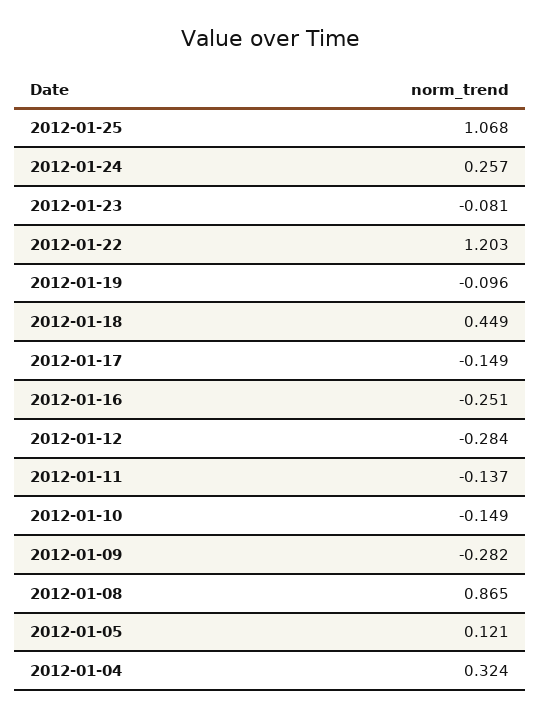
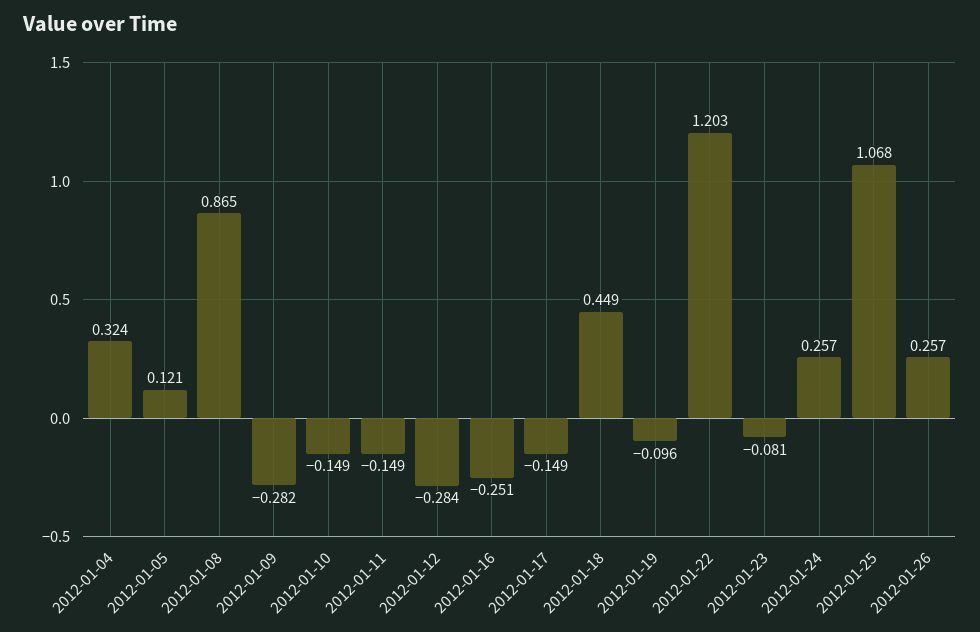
  {
    "2012-01-25": 1.068,
    "2012-01-24": 0.257,
    "2012-01-23": -0.081,
    "2012-01-22": 1.203,
    "2012-01-19": -0.096,
    "2012-01-18": 0.449,
    "2012-01-17": -0.149,
    "2012-01-16": -0.251,
    "2012-01-12": -0.284,
-   "2012-01-11": -0.137,
+   "2012-01-11": -0.149,
    "2012-01-10": -0.149,
    "2012-01-09": -0.282,
    "2012-01-08": 0.865,
    "2012-01-05": 0.121,
-   "2012-01-04": 0.324
+   "2012-01-04": 0.324,
+   "2012-01-26": 0.257
  }

